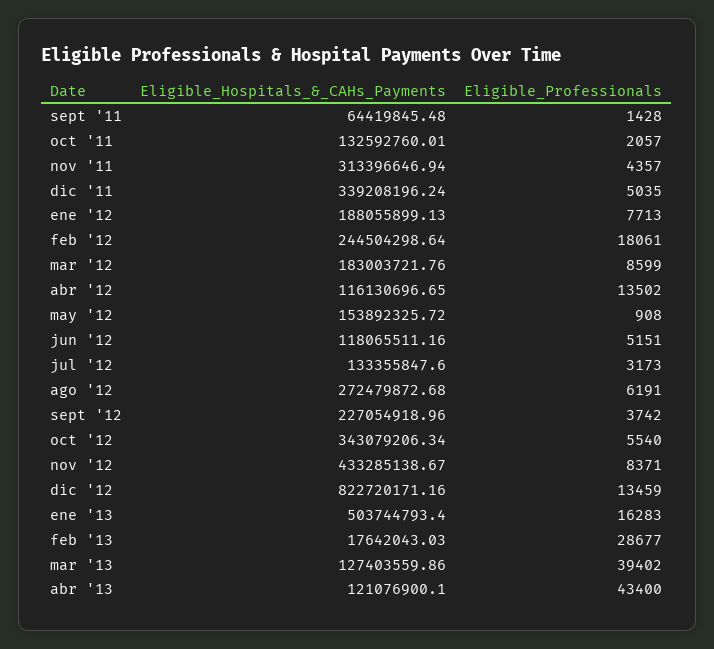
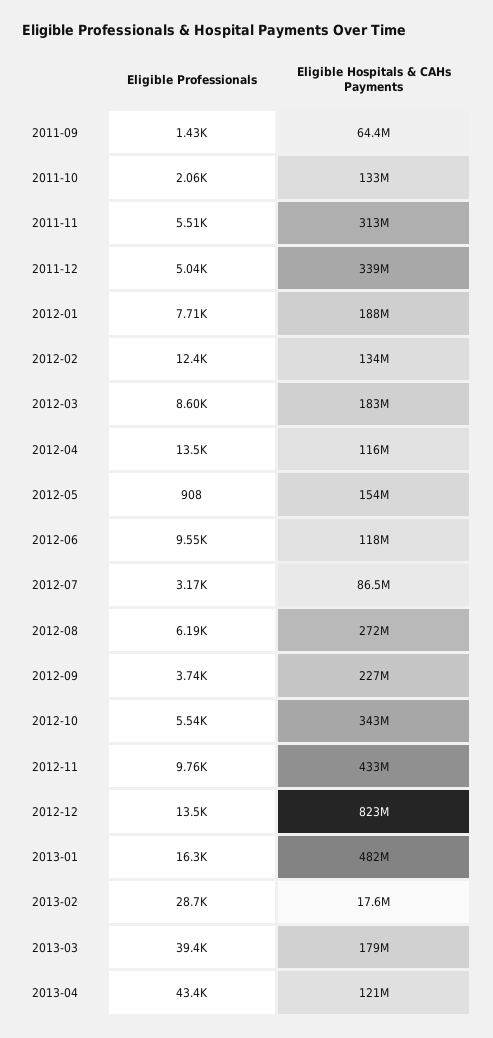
  {
    "Eligible_Hospitals_&_CAHs_Payments": {
      "sept '11": 64419845.48,
      "oct '11": 132592760.01,
      "nov '11": 313396646.94,
      "dic '11": 339208196.24,
      "ene '12": 188055899.13,
-     "feb '12": 244504298.64,
+     "feb '12": 134000000,
      "mar '12": 183003721.76,
      "abr '12": 116130696.65,
      "may '12": 153892325.72,
      "jun '12": 118065511.16,
-     "jul '12": 133355847.6,
+     "jul '12": 86500000,
      "ago '12": 272479872.68,
      "sept '12": 227054918.96,
      "oct '12": 343079206.34,
      "nov '12": 433285138.67,
      "dic '12": 822720171.16,
-     "ene '13": 503744793.4,
+     "ene '13": 482000000,
      "feb '13": 17642043.03,
-     "mar '13": 127403559.86,
+     "mar '13": 179000000,
      "abr '13": 121076900.1
    },
    "Eligible_Professionals": {
      "sept '11": 1428,
      "oct '11": 2057,
-     "nov '11": 4357,
+     "nov '11": 5510,
      "dic '11": 5035,
      "ene '12": 7713,
-     "feb '12": 18061,
+     "feb '12": 12400,
      "mar '12": 8599,
      "abr '12": 13502,
      "may '12": 908,
-     "jun '12": 5151,
+     "jun '12": 9550,
      "jul '12": 3173,
      "ago '12": 6191,
      "sept '12": 3742,
      "oct '12": 5540,
-     "nov '12": 8371,
+     "nov '12": 9760,
      "dic '12": 13459,
      "ene '13": 16283,
      "feb '13": 28677,
      "mar '13": 39402,
      "abr '13": 43400
    }
  }

